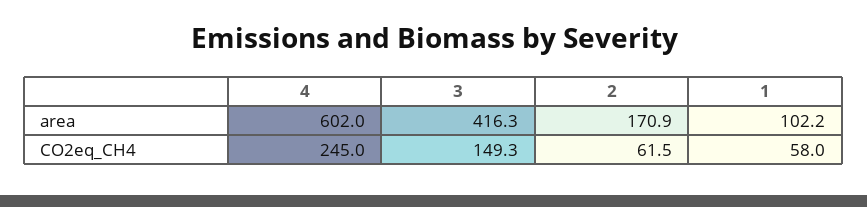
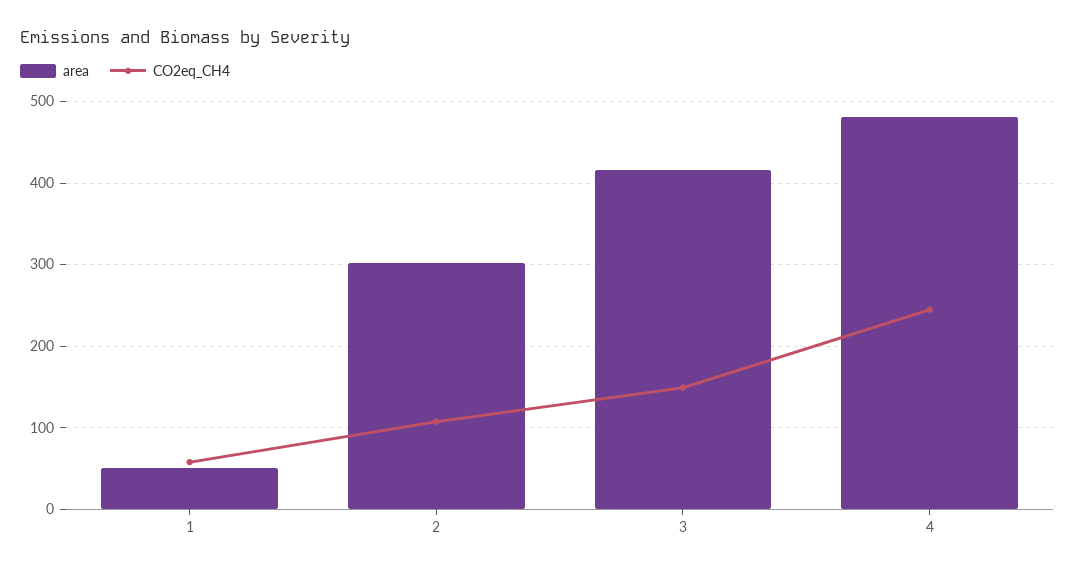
  {
    "area": {
-     "4": 602,
+     "4": 480,
      "3": 416.3,
-     "2": 170.9,
+     "2": 300,
-     "1": 102.2
+     "1": 50
    },
    "CO2eq_CH4": {
      "4": 245,
      "3": 149.3,
-     "2": 61.5,
+     "2": 110,
      "1": 58
    }
  }

